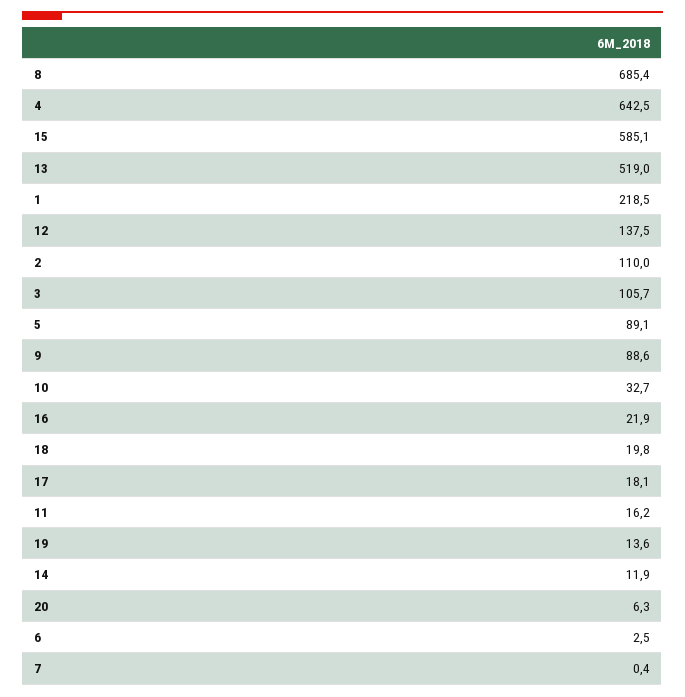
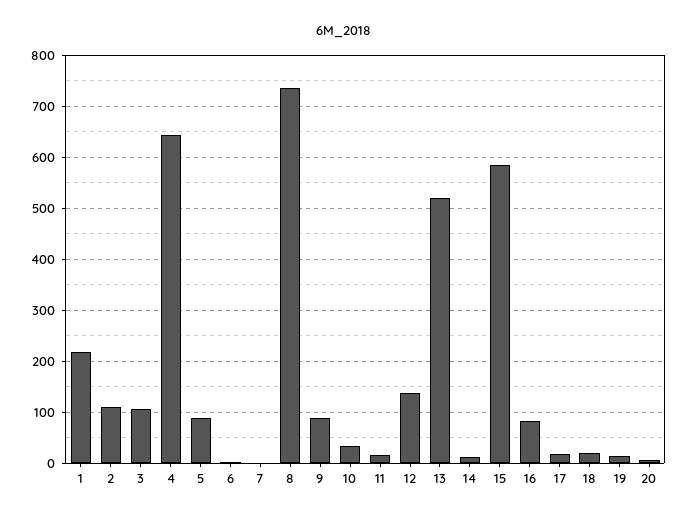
  {
-   "8": 685.4,
+   "8": 740,
    "4": 642.5,
    "15": 585.1,
    "13": 519,
    "1": 218.5,
    "12": 137.5,
    "2": 110,
    "3": 105.7,
    "5": 89.1,
    "9": 88.6,
    "10": 32.7,
-   "16": 21.9,
+   "16": 80,
    "18": 19.8,
    "17": 18.1,
    "11": 16.2,
    "19": 13.6,
    "14": 11.9,
    "20": 6.3,
    "6": 2.5,
    "7": 0.4
  }

